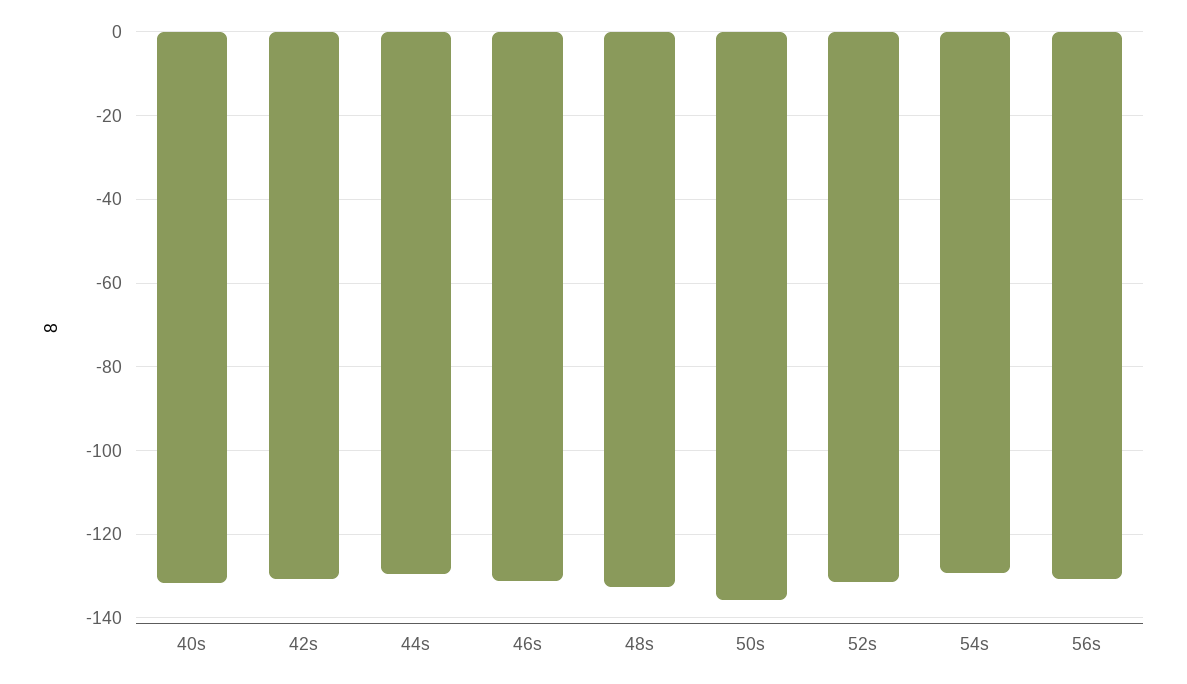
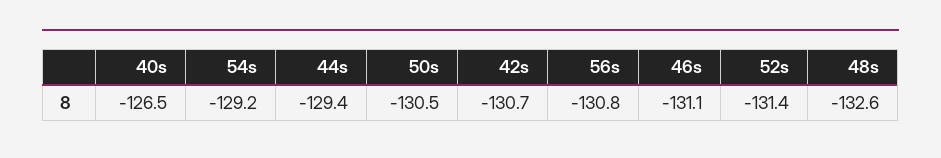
  {
-   "40s": -132,
+   "40s": -126.5,
    "42s": -130.7,
    "44s": -129.4,
    "46s": -131.1,
    "48s": -132.6,
-   "50s": -136,
+   "50s": -130.5,
    "52s": -131.4,
    "54s": -129.2,
    "56s": -130.8
  }

